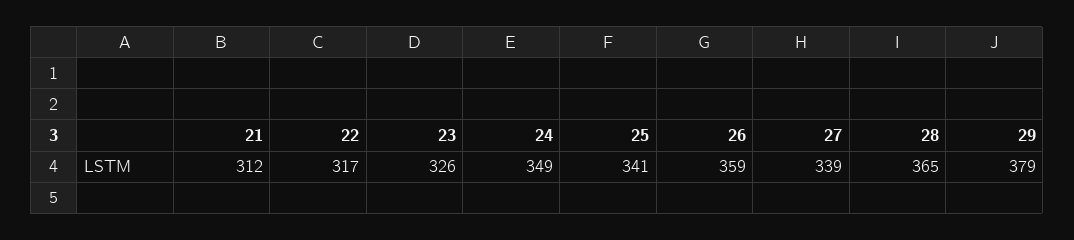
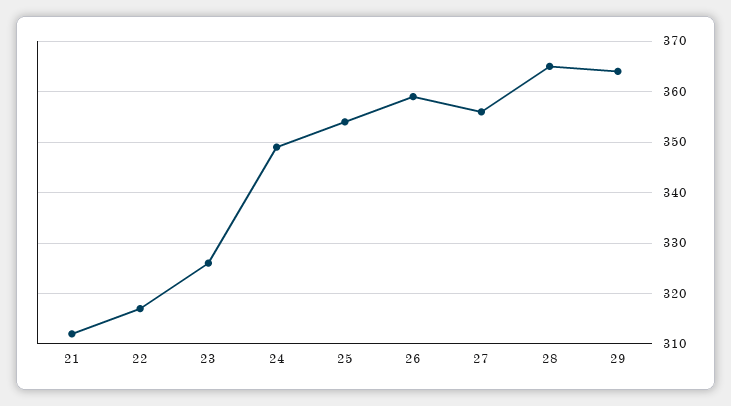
  {
    "21": 312,
    "22": 317,
    "23": 326,
    "24": 349,
-   "25": 341,
+   "25": 355,
    "26": 359,
-   "27": 339,
+   "27": 355,
    "28": 365,
-   "29": 379
+   "29": 365
  }

